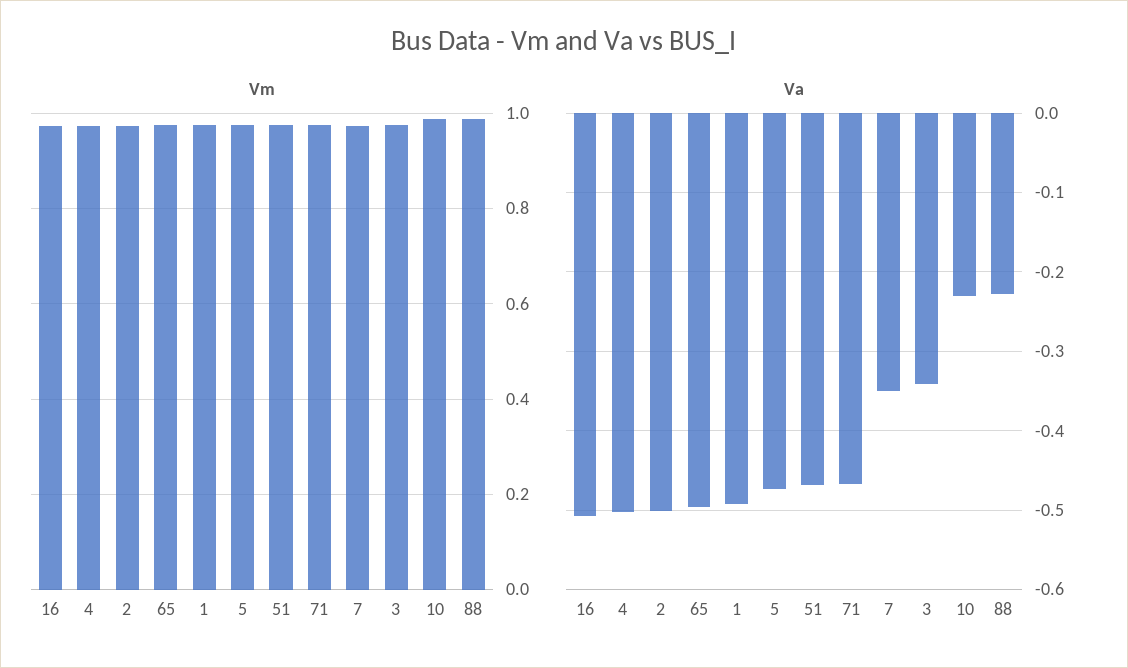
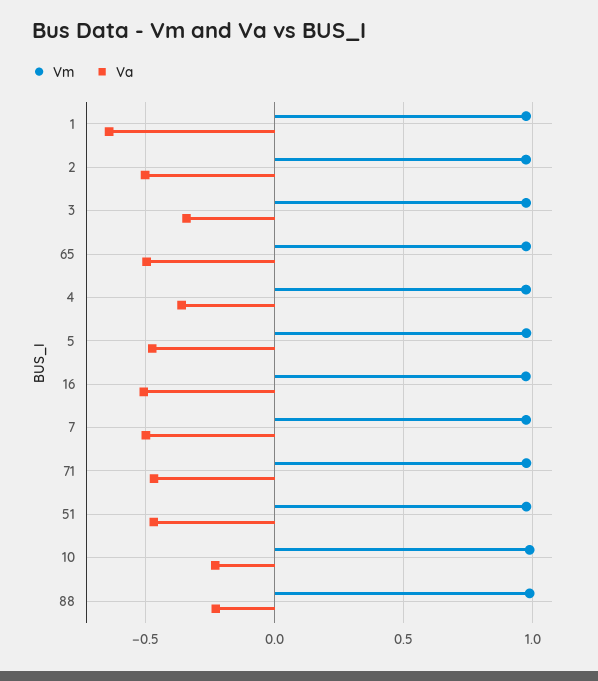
  {
    "Vm": {
      "16": 0.98,
      "4": 0.98,
      "2": 0.98,
      "65": 0.98,
      "1": 0.98,
      "5": 0.98,
      "51": 0.98,
      "71": 0.98,
      "7": 0.98,
      "3": 0.98,
      "10": 0.98,
      "88": 0.98
    },
    "Va": {
      "16": -0.51,
-     "4": -0.5,
+     "4": -0.35,
      "2": -0.5,
      "65": -0.5,
-     "1": -0.49,
+     "1": -0.65,
      "5": -0.47,
      "51": -0.47,
      "71": -0.47,
-     "7": -0.35,
+     "7": -0.5,
      "3": -0.34,
      "10": -0.23,
      "88": -0.23
    }
  }

